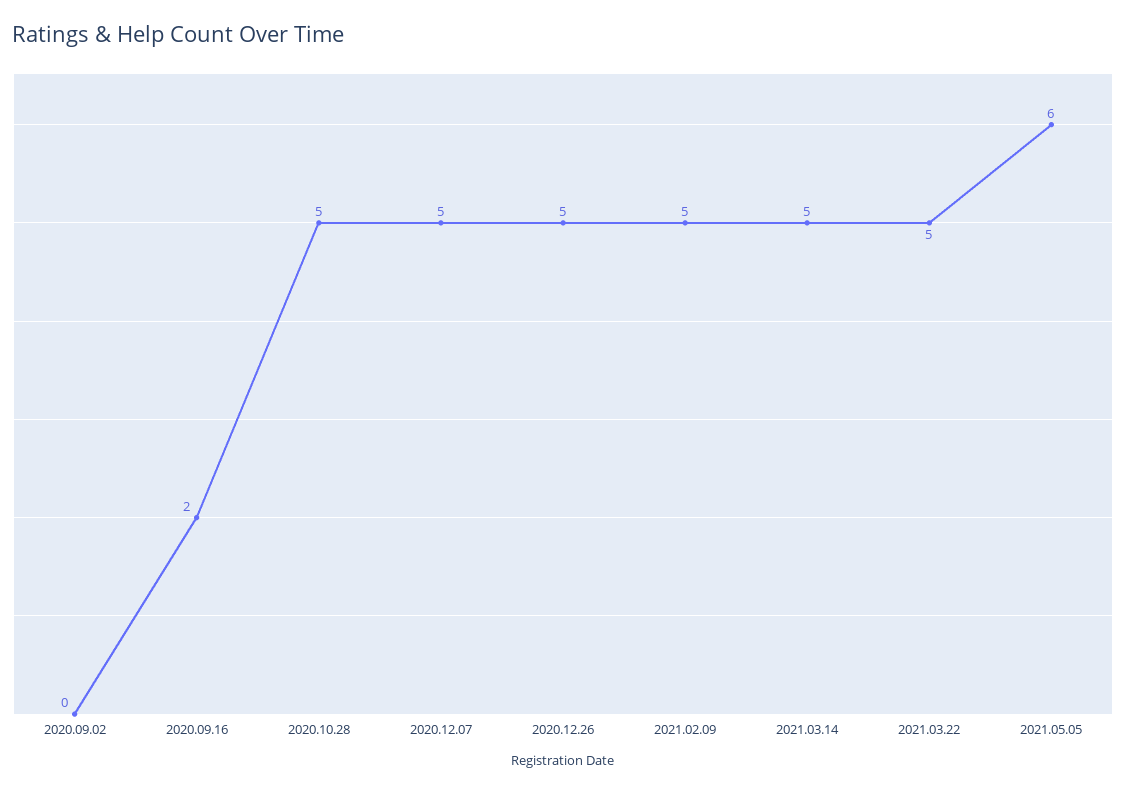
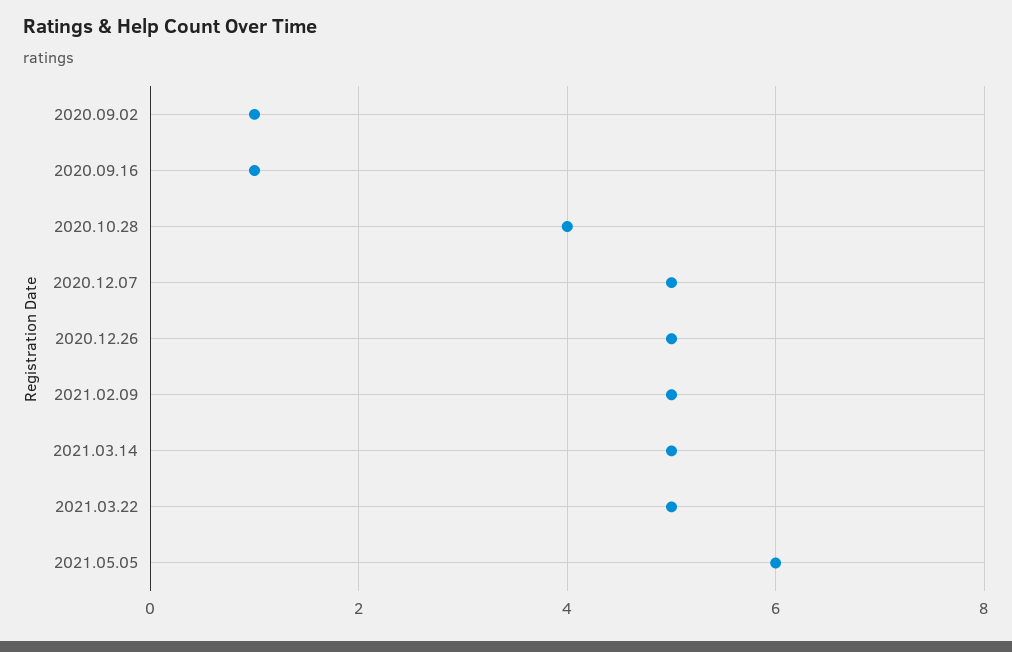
  {
-   "2020.09.02": 0,
+   "2020.09.02": 1,
-   "2020.09.16": 2,
+   "2020.09.16": 1,
-   "2020.10.28": 5,
+   "2020.10.28": 4,
    "2020.12.07": 5,
    "2020.12.26": 5,
    "2021.02.09": 5,
    "2021.03.14": 5,
    "2021.03.22": 5,
    "2021.05.05": 6
  }

